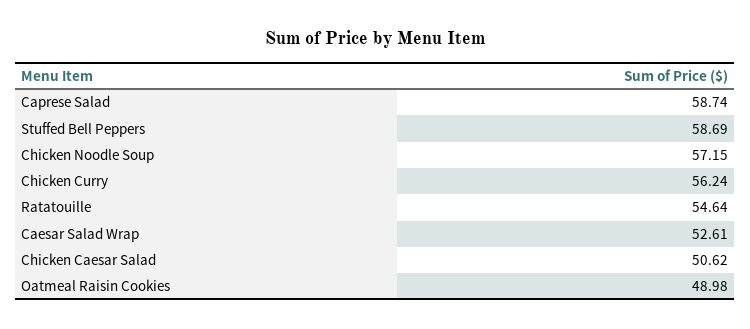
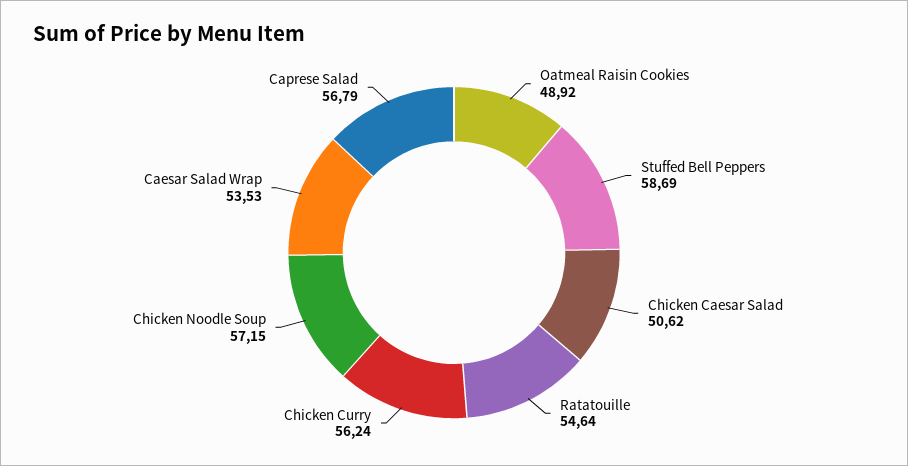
  {
-   "Caprese Salad": 58.74,
+   "Caprese Salad": 56.79,
    "Stuffed Bell Peppers": 58.69,
    "Chicken Noodle Soup": 57.15,
    "Chicken Curry": 56.24,
    "Ratatouille": 54.64,
-   "Caesar Salad Wrap": 52.61,
+   "Caesar Salad Wrap": 53.53,
    "Chicken Caesar Salad": 50.62,
-   "Oatmeal Raisin Cookies": 48.98
+   "Oatmeal Raisin Cookies": 48.92
  }

